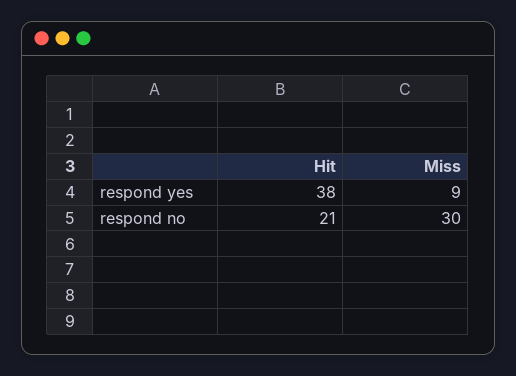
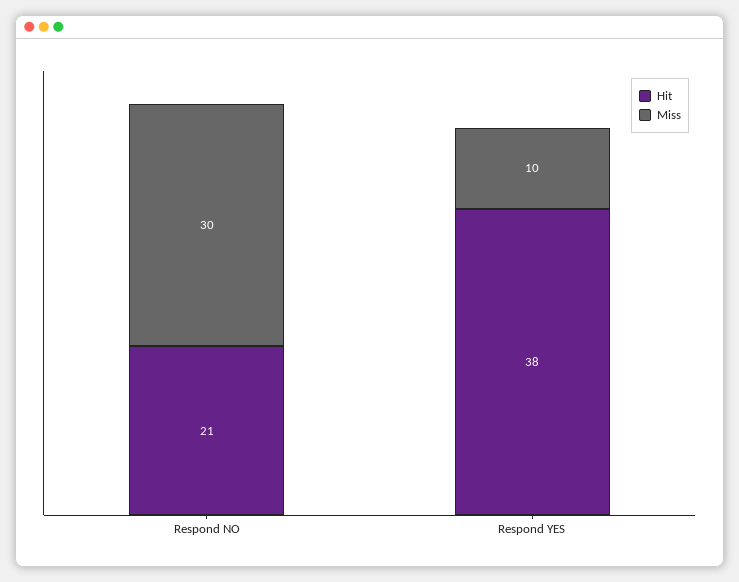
  {
    "Hit": {
      "respond yes": 38,
      "respond no": 21
    },
    "Miss": {
-     "respond yes": 9,
+     "respond yes": 10,
      "respond no": 30
    }
  }

